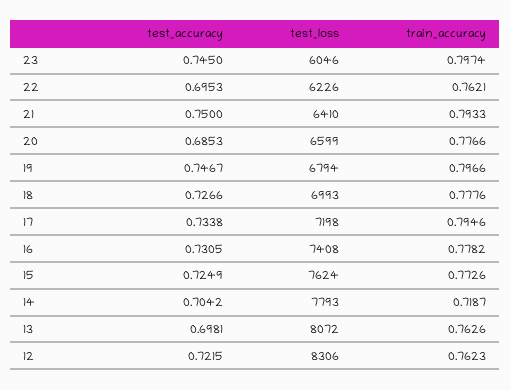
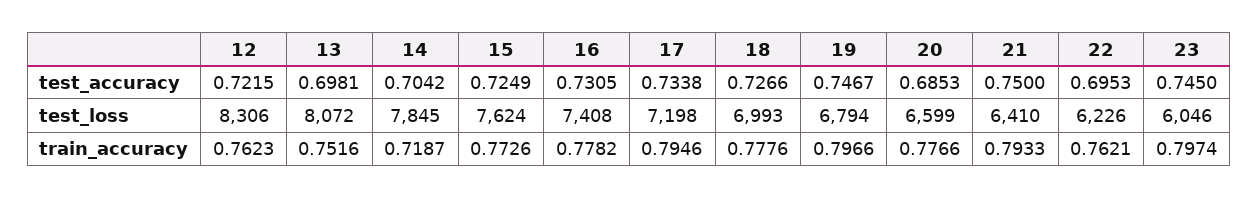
  {
    "test_accuracy": {
      "23": 0.745,
      "22": 0.6953,
      "21": 0.75,
      "20": 0.6853,
      "19": 0.7467,
      "18": 0.7266,
      "17": 0.7338,
      "16": 0.7305,
      "15": 0.7249,
      "14": 0.7042,
      "13": 0.6981,
      "12": 0.7215
    },
    "test_loss": {
      "23": 6046,
      "22": 6226,
      "21": 6410,
      "20": 6599,
      "19": 6794,
      "18": 6993,
      "17": 7198,
      "16": 7408,
      "15": 7624,
-     "14": 7793,
+     "14": 7845,
      "13": 8072,
      "12": 8306
    },
    "train_accuracy": {
      "23": 0.7974,
      "22": 0.7621,
      "21": 0.7933,
      "20": 0.7766,
      "19": 0.7966,
      "18": 0.7776,
      "17": 0.7946,
      "16": 0.7782,
      "15": 0.7726,
      "14": 0.7187,
-     "13": 0.7626,
+     "13": 0.7516,
      "12": 0.7623
    }
  }

